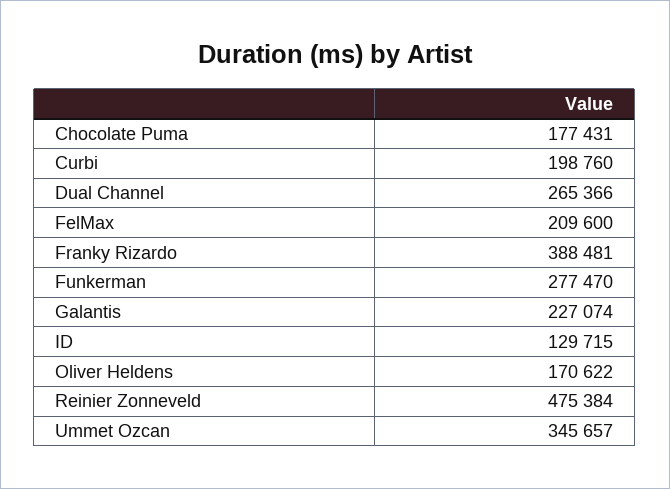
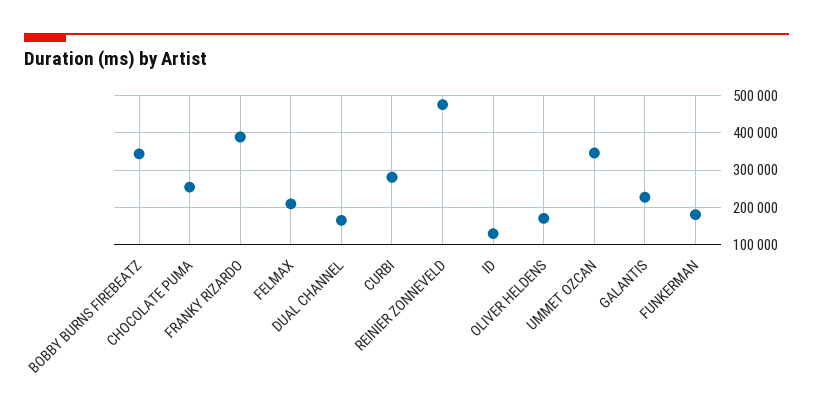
  {
-   "Chocolate Puma": 177431,
+   "Chocolate Puma": 260000,
-   "Curbi": 198760,
+   "Curbi": 280000,
-   "Dual Channel": 265366,
+   "Dual Channel": 160000,
    "FelMax": 209600,
    "Franky Rizardo": 388481,
-   "Funkerman": 277470,
+   "Funkerman": 180000,
    "Galantis": 227074,
    "ID": 129715,
    "Oliver Heldens": 170622,
    "Reinier Zonneveld": 475384,
-   "Ummet Ozcan": 345657
+   "Ummet Ozcan": 345657,
+   "BOBBY BURNS FIREBEATZ": 340000
  }

